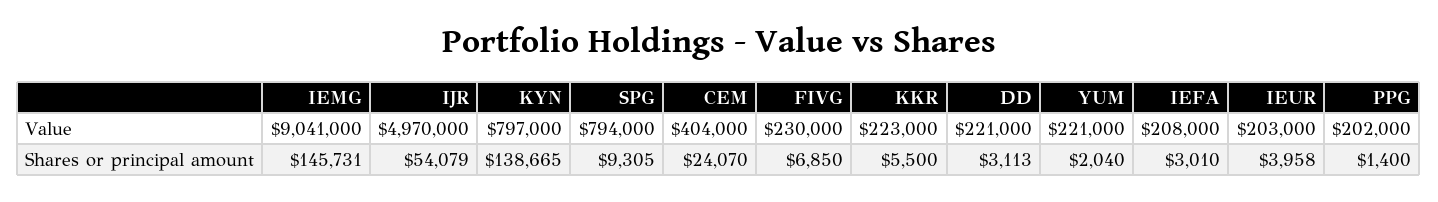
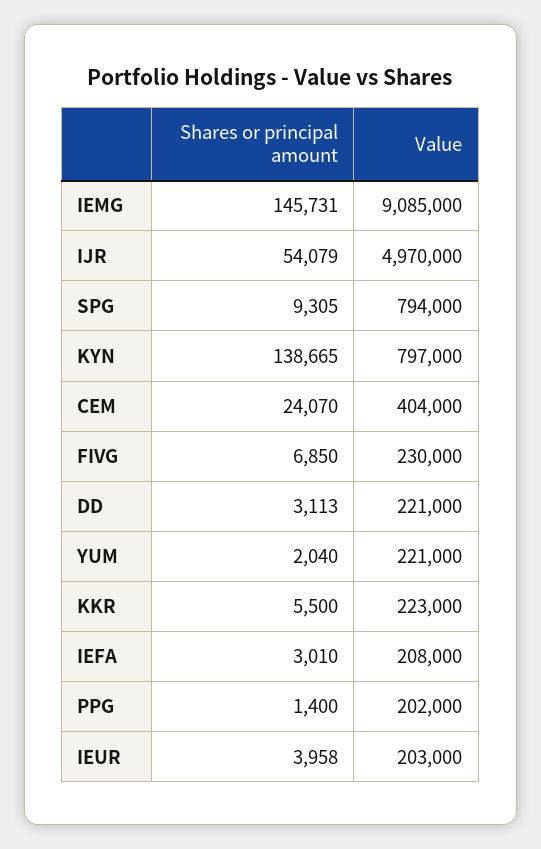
  {
    "IEMG": {
-     "Value": 9041000,
+     "Value": 9085000,
      "Shares or principal amount": 145731
    },
    "IJR": {
      "Value": 4970000,
      "Shares or principal amount": 54079
    },
    "KYN": {
      "Value": 797000,
      "Shares or principal amount": 138665
    },
    "SPG": {
      "Value": 794000,
      "Shares or principal amount": 9305
    },
    "CEM": {
      "Value": 404000,
      "Shares or principal amount": 24070
    },
    "FIVG": {
      "Value": 230000,
      "Shares or principal amount": 6850
    },
    "KKR": {
      "Value": 223000,
      "Shares or principal amount": 5500
    },
    "DD": {
      "Value": 221000,
      "Shares or principal amount": 3113
    },
    "YUM": {
      "Value": 221000,
      "Shares or principal amount": 2040
    },
    "IEFA": {
      "Value": 208000,
      "Shares or principal amount": 3010
    },
    "IEUR": {
      "Value": 203000,
      "Shares or principal amount": 3958
    },
    "PPG": {
      "Value": 202000,
      "Shares or principal amount": 1400
    }
  }

